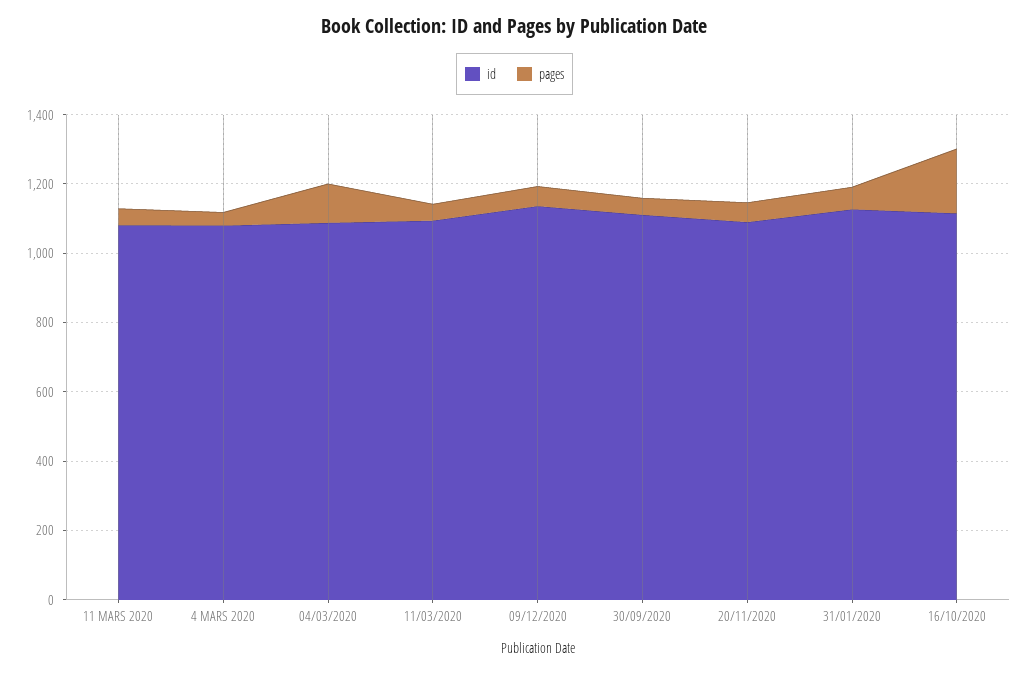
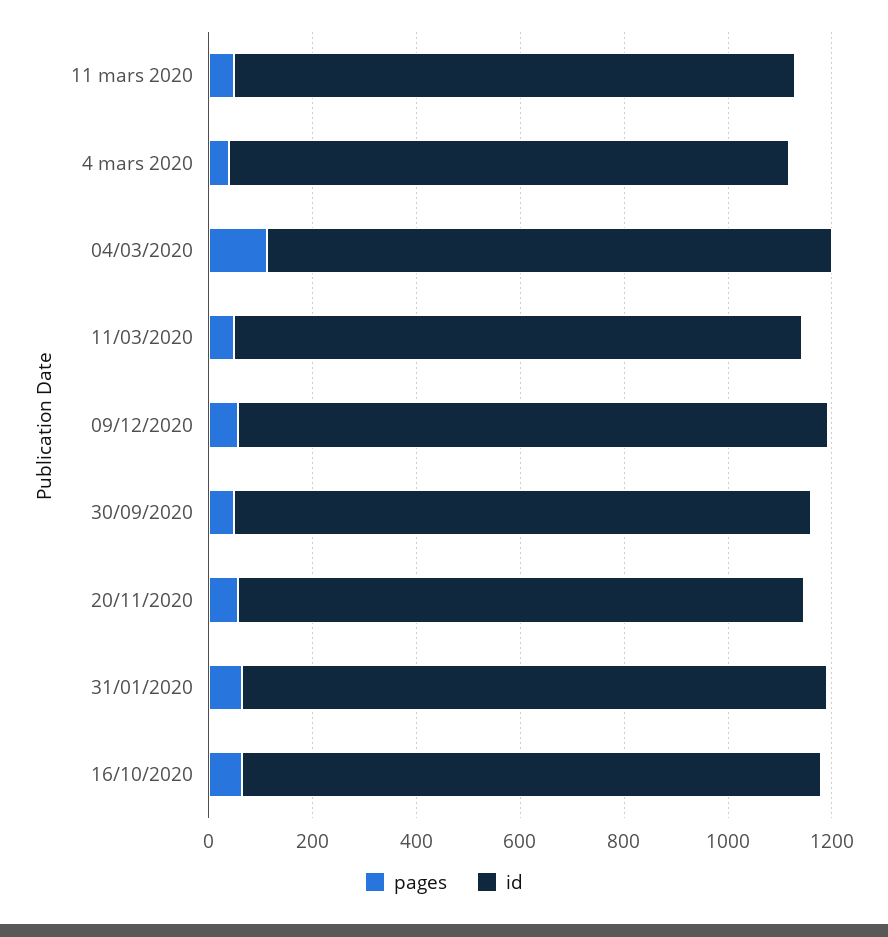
  {
    "id": {
      "11 MARS 2020": 1100,
      "4 MARS 2020": 1100,
      "04/03/2020": 1100,
      "11/03/2020": 1100,
      "09/12/2020": 1150,
      "30/09/2020": 1100,
      "20/11/2020": 1100,
      "31/01/2020": 1150,
      "16/10/2020": 1100
    },
    "pages": {
      "11 MARS 2020": 50,
      "4 MARS 2020": 50,
      "04/03/2020": 100,
      "11/03/2020": 50,
      "09/12/2020": 50,
      "30/09/2020": 50,
      "20/11/2020": 50,
      "31/01/2020": 50,
-     "16/10/2020": 200
+     "16/10/2020": 50
    }
  }

